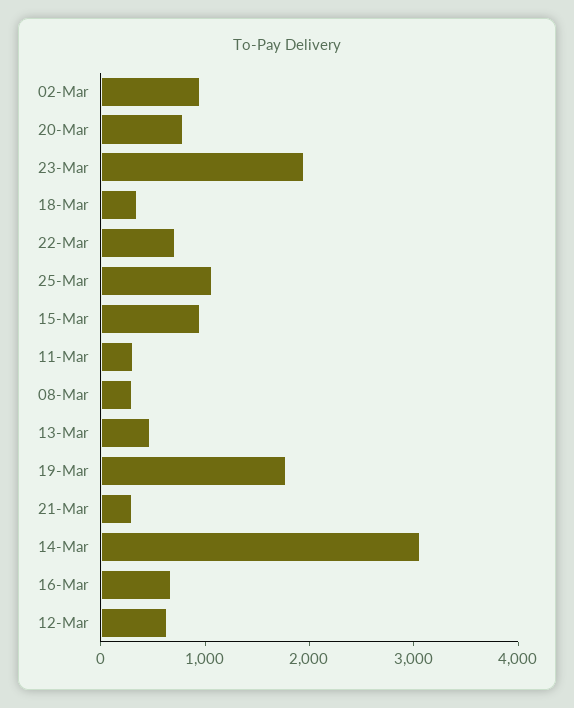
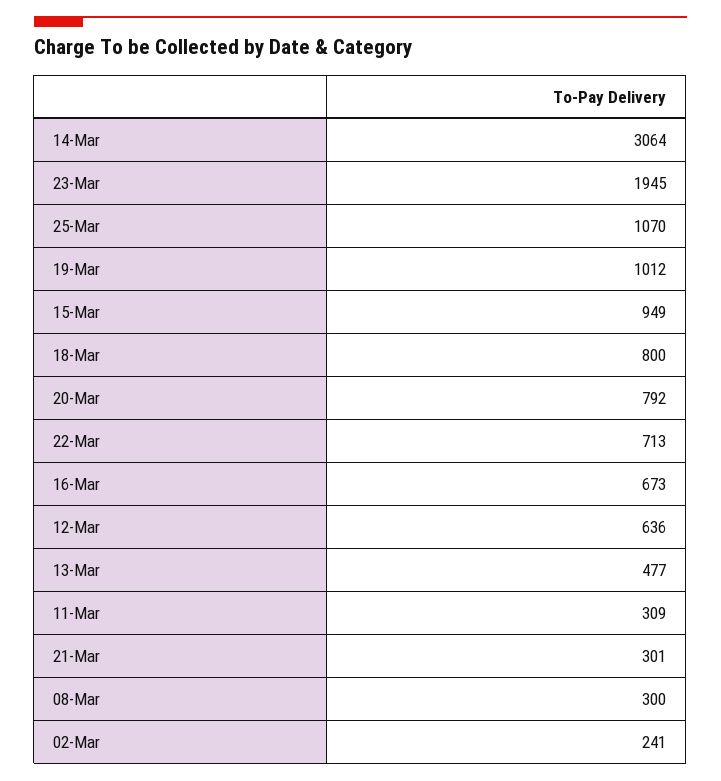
  {
-   "02-Mar": 1000,
+   "02-Mar": 241,
    "20-Mar": 792,
    "23-Mar": 1945,
-   "18-Mar": 400,
+   "18-Mar": 800,
    "22-Mar": 713,
    "25-Mar": 1070,
    "15-Mar": 949,
    "11-Mar": 309,
    "08-Mar": 300,
    "13-Mar": 477,
-   "19-Mar": 1800,
+   "19-Mar": 1012,
    "21-Mar": 301,
    "14-Mar": 3064,
    "16-Mar": 673,
    "12-Mar": 636
  }

